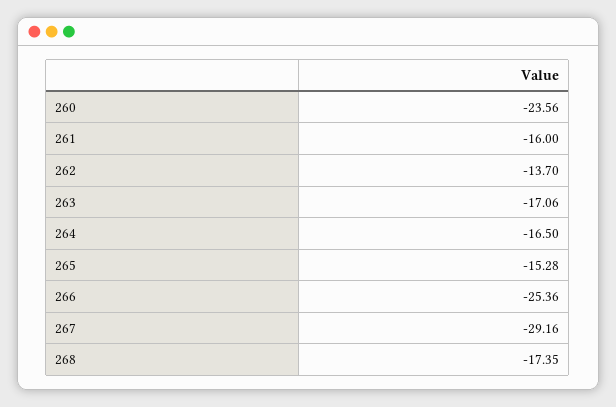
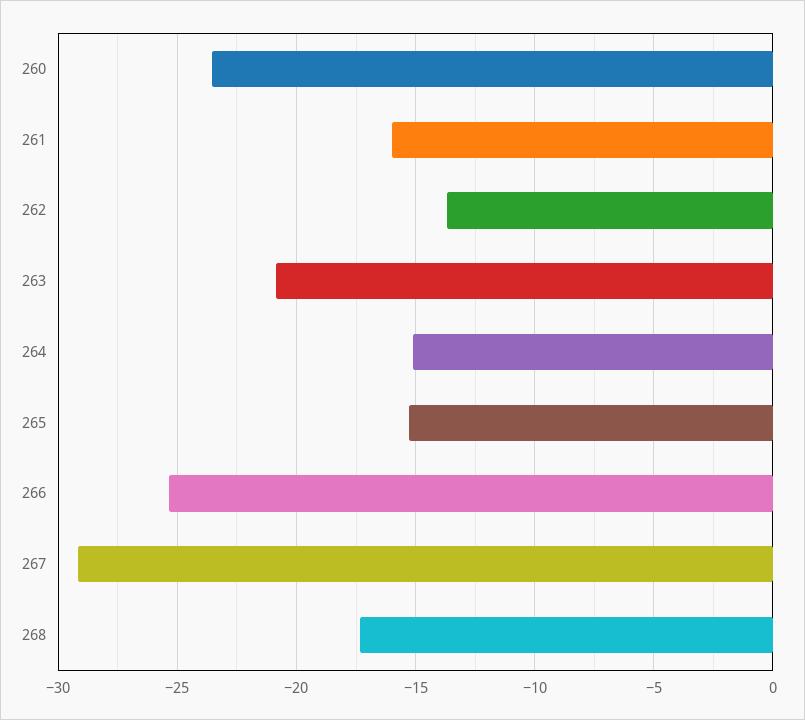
  {
    "260": -23.56,
    "261": -16,
    "262": -13.7,
-   "263": -17.06,
+   "263": -21,
-   "264": -16.5,
+   "264": -15,
    "265": -15.28,
    "266": -25.36,
    "267": -29.16,
    "268": -17.35
  }

